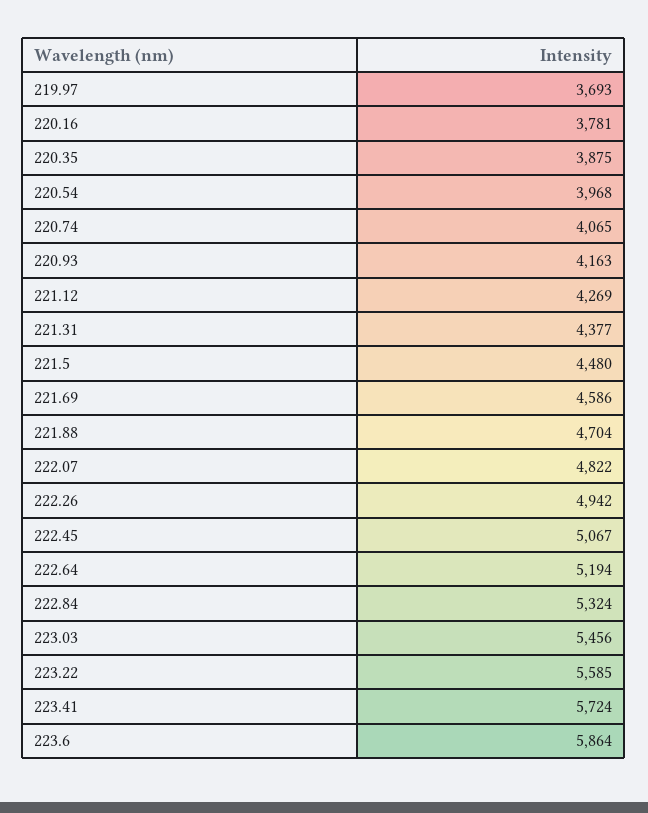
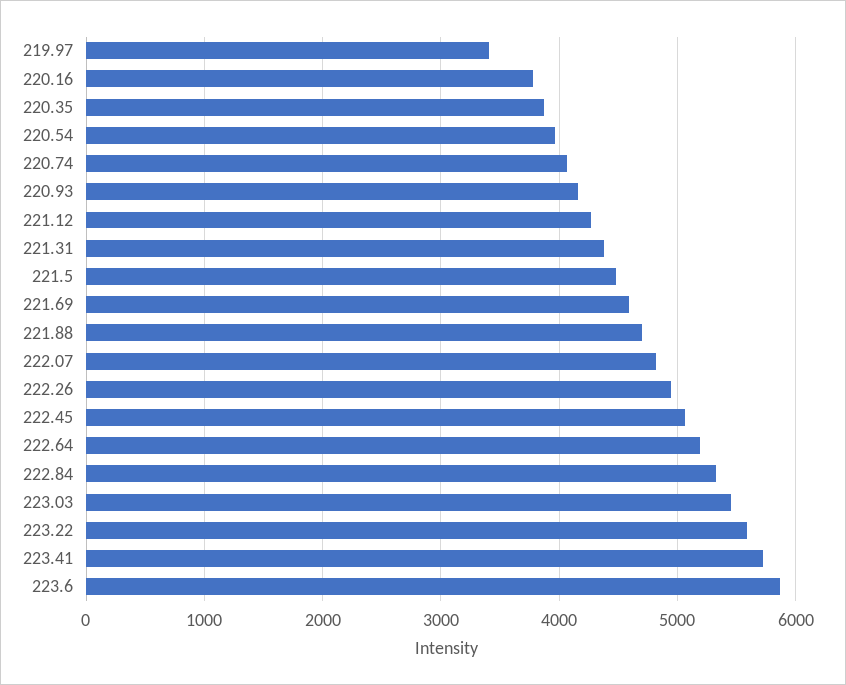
  {
-   "219.97": 3693,
+   "219.97": 3400,
    "220.16": 3781,
    "220.35": 3875,
    "220.54": 3968,
    "220.74": 4065,
    "220.93": 4163,
    "221.12": 4269,
    "221.31": 4377,
    "221.5": 4480,
    "221.69": 4586,
    "221.88": 4704,
    "222.07": 4822,
    "222.26": 4942,
    "222.45": 5067,
    "222.64": 5194,
    "222.84": 5324,
    "223.03": 5456,
    "223.22": 5585,
    "223.41": 5724,
    "223.6": 5864
  }

